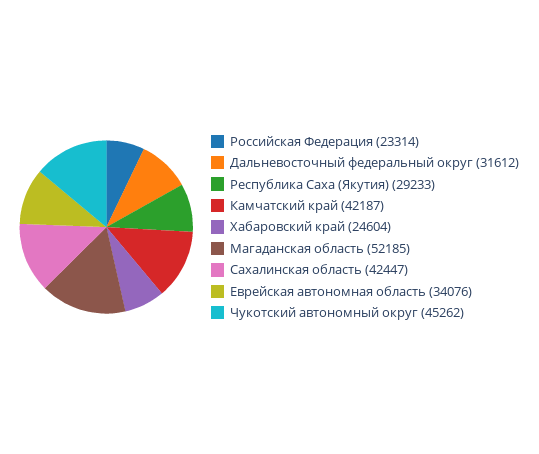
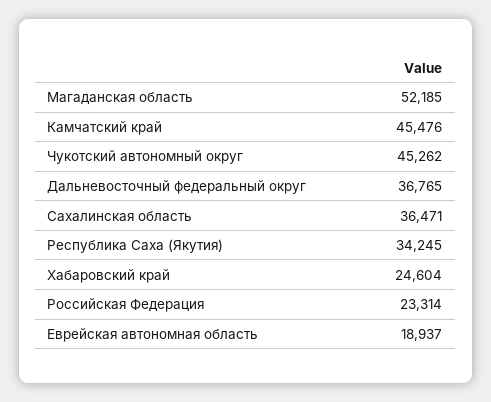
  {
    "Российская Федерация": 23314,
-   "Дальневосточный федеральный округ": 31612,
+   "Дальневосточный федеральный округ": 36765,
-   "Республика Саха (Якутия)": 29233,
+   "Республика Саха (Якутия)": 34245,
-   "Камчатский край": 42187,
+   "Камчатский край": 45476,
    "Хабаровский край": 24604,
    "Магаданская область": 52185,
-   "Сахалинская область": 42447,
+   "Сахалинская область": 36471,
-   "Еврейская автономная область": 34076,
+   "Еврейская автономная область": 18937,
    "Чукотский автономный округ": 45262
  }

